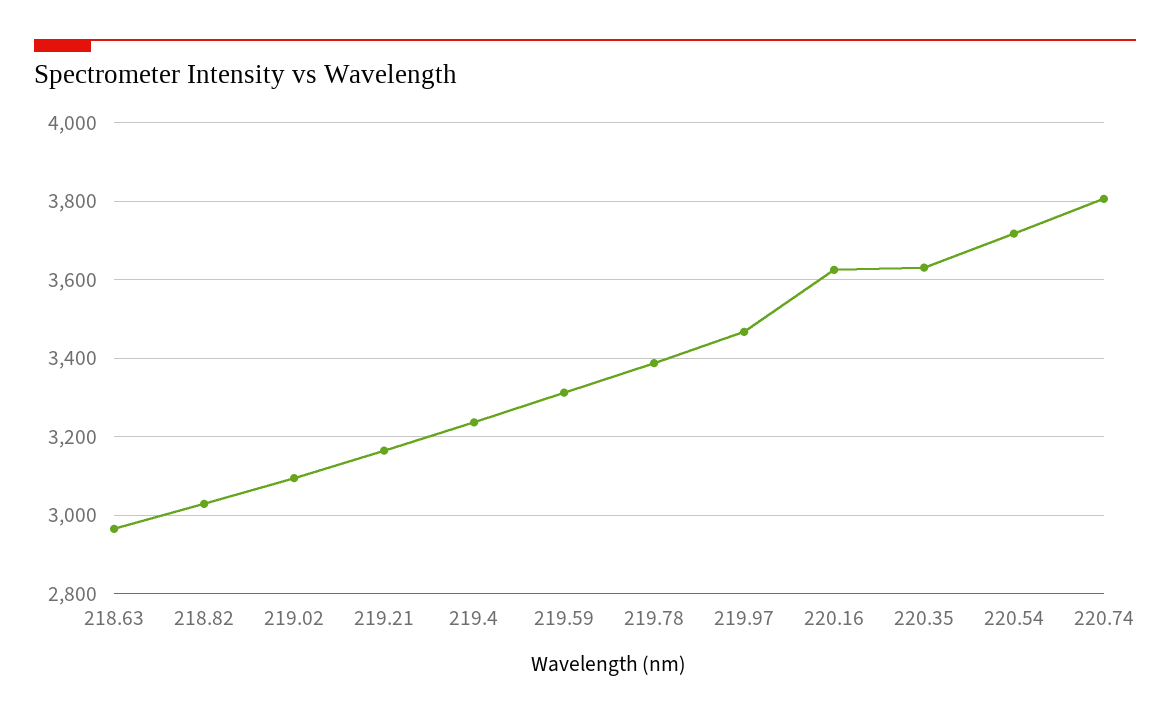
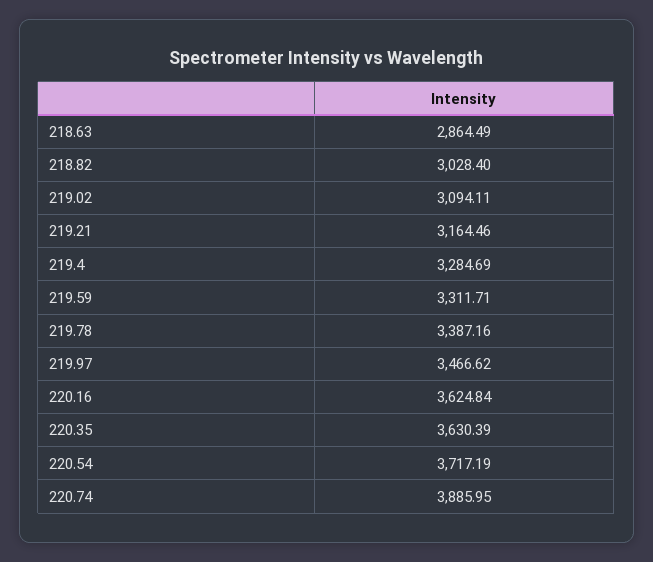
  {
-   "218.63": 2960,
+   "218.63": 2864.49,
    "218.82": 3028.4,
    "219.02": 3094.11,
    "219.21": 3164.46,
-   "219.4": 3240,
+   "219.4": 3284.69,
    "219.59": 3311.71,
    "219.78": 3387.16,
    "219.97": 3466.62,
    "220.16": 3624.84,
    "220.35": 3630.39,
    "220.54": 3717.19,
-   "220.74": 3800
+   "220.74": 3885.95
  }

